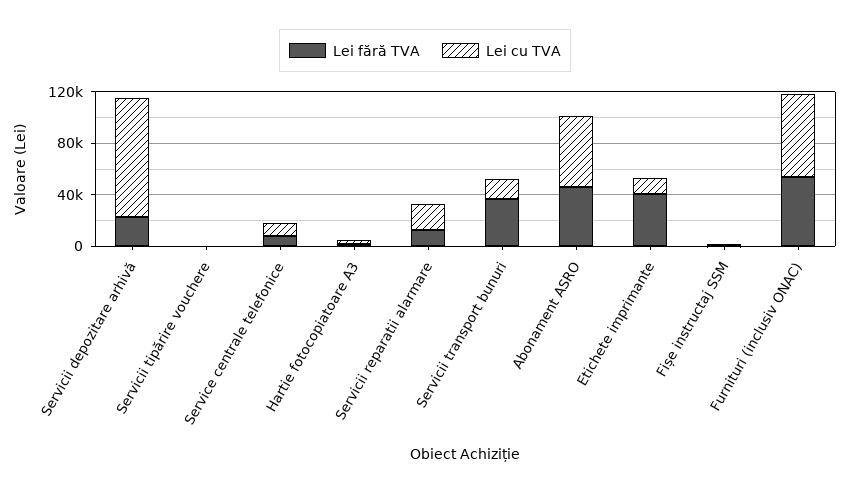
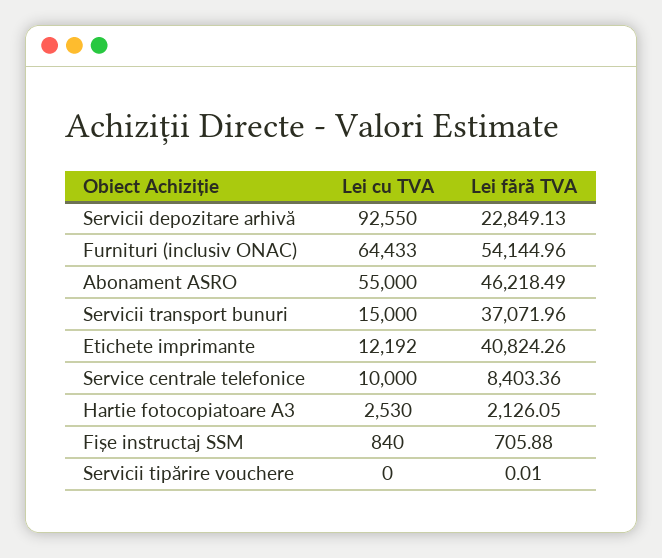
  {
    "Lei fără TVA": {
      "Servicii depozitare arhivă": 22849.13,
      "Servicii tipărire vouchere": 0.01,
      "Service centrale telefonice": 8403.36,
      "Hartie fotocopiatoare A3": 2126.05,
-     "Servicii reparatii alarmare": 10000,
      "Servicii transport bunuri": 37071.96,
      "Abonament ASRO": 46218.49,
      "Etichete imprimante": 40824.26,
      "Fișe instructaj SSM": 705.88,
      "Furnituri (inclusiv ONAC)": 54144.96
    },
    "Lei cu TVA": {
      "Servicii depozitare arhivă": 92550,
      "Servicii tipărire vouchere": 0,
      "Service centrale telefonice": 10000,
      "Hartie fotocopiatoare A3": 2530,
-     "Servicii reparatii alarmare": 20000,
      "Servicii transport bunuri": 15000,
      "Abonament ASRO": 55000,
      "Etichete imprimante": 12192,
      "Fișe instructaj SSM": 840,
      "Furnituri (inclusiv ONAC)": 64433
    }
  }

